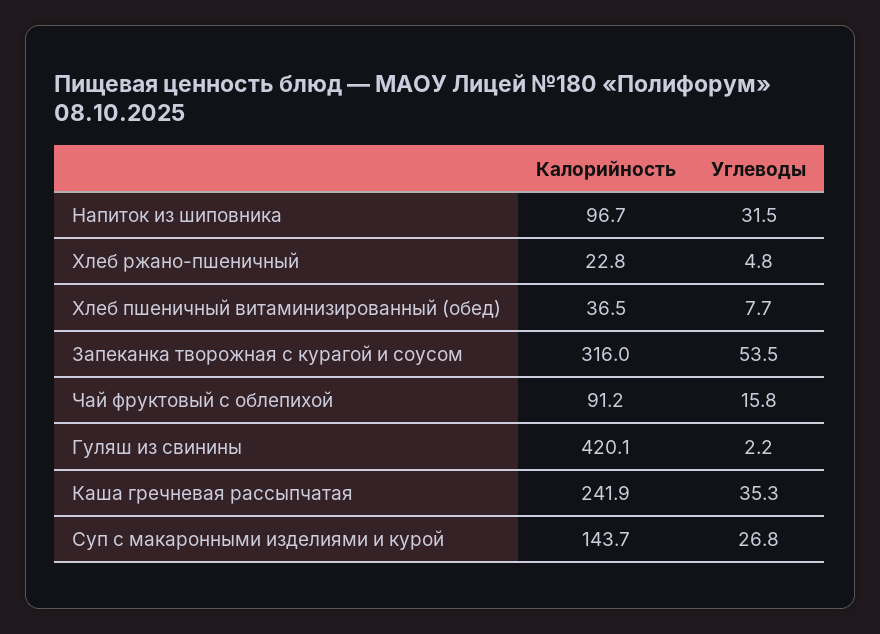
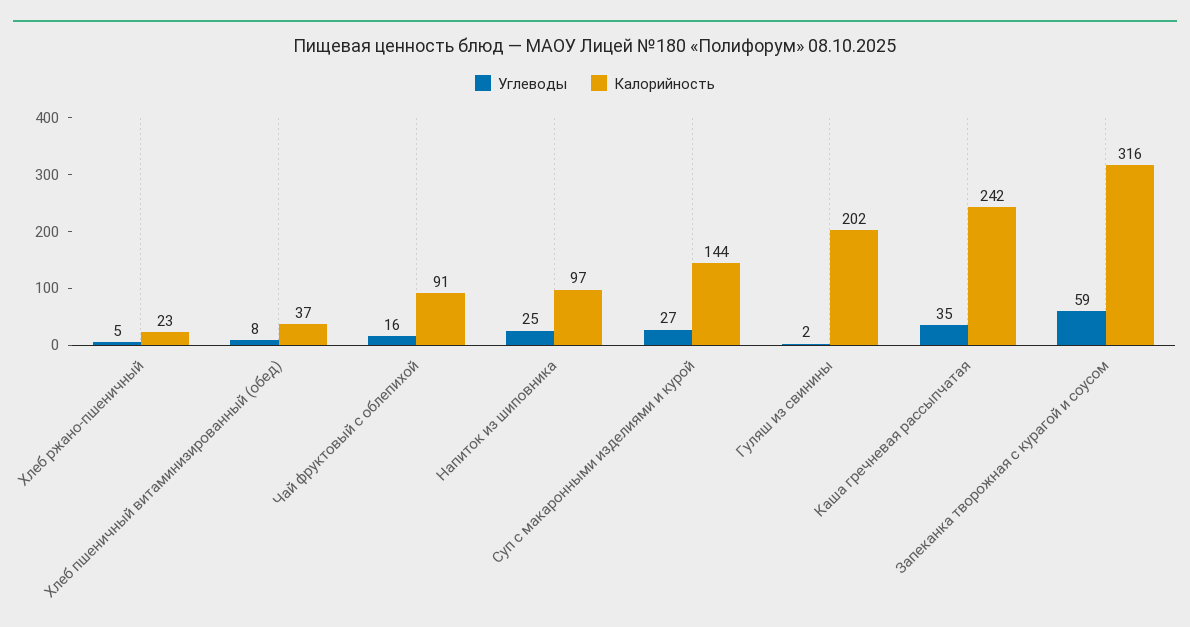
  {
    "Калорийность": {
      "Напиток из шиповника": 96.7,
      "Хлеб ржано-пшеничный": 22.8,
      "Хлеб пшеничный витаминизированный (обед)": 36.5,
      "Запеканка творожная с курагой и соусом": 316,
      "Чай фруктовый с облепихой": 91.2,
-     "Гуляш из свинины": 420.1,
+     "Гуляш из свинины": 202,
      "Каша гречневая рассыпчатая": 241.9,
      "Суп с макаронными изделиями и курой": 143.7
    },
    "Углеводы": {
-     "Напиток из шиповника": 31.5,
+     "Напиток из шиповника": 25,
      "Хлеб ржано-пшеничный": 4.8,
      "Хлеб пшеничный витаминизированный (обед)": 7.7,
-     "Запеканка творожная с курагой и соусом": 53.5,
+     "Запеканка творожная с курагой и соусом": 59,
      "Чай фруктовый с облепихой": 15.8,
      "Гуляш из свинины": 2.2,
      "Каша гречневая рассыпчатая": 35.3,
      "Суп с макаронными изделиями и курой": 26.8
    }
  }

